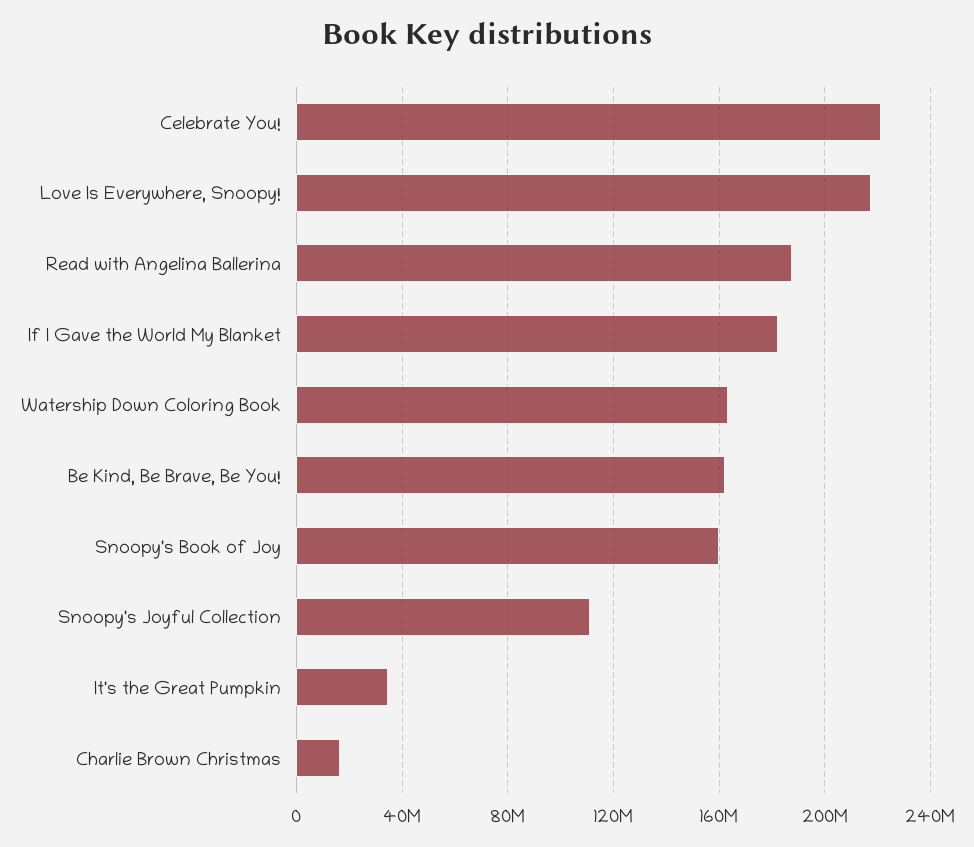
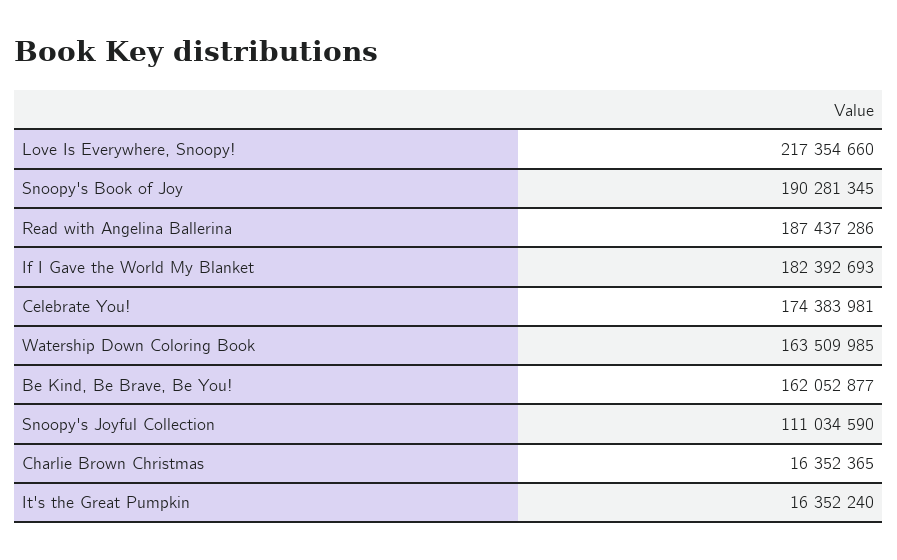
  {
-   "Celebrate You!": 220000000,
+   "Celebrate You!": 174383981,
    "Love Is Everywhere, Snoopy!": 217354660,
    "Read with Angelina Ballerina": 187437286,
    "If I Gave the World My Blanket": 182392693,
    "Watership Down Coloring Book": 163509985,
    "Be Kind, Be Brave, Be You!": 162052877,
-   "Snoopy's Book of Joy": 160000000,
+   "Snoopy's Book of Joy": 190281345,
    "Snoopy's Joyful Collection": 111034590,
-   "It's the Great Pumpkin": 35000000,
+   "It's the Great Pumpkin": 16352240,
    "Charlie Brown Christmas": 16352365
  }

